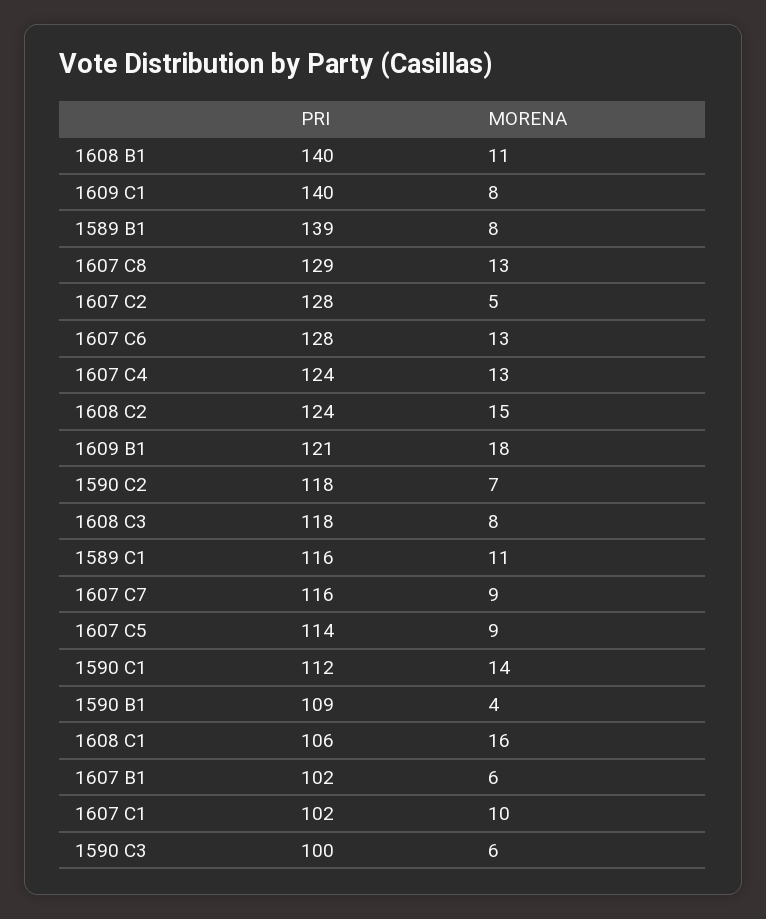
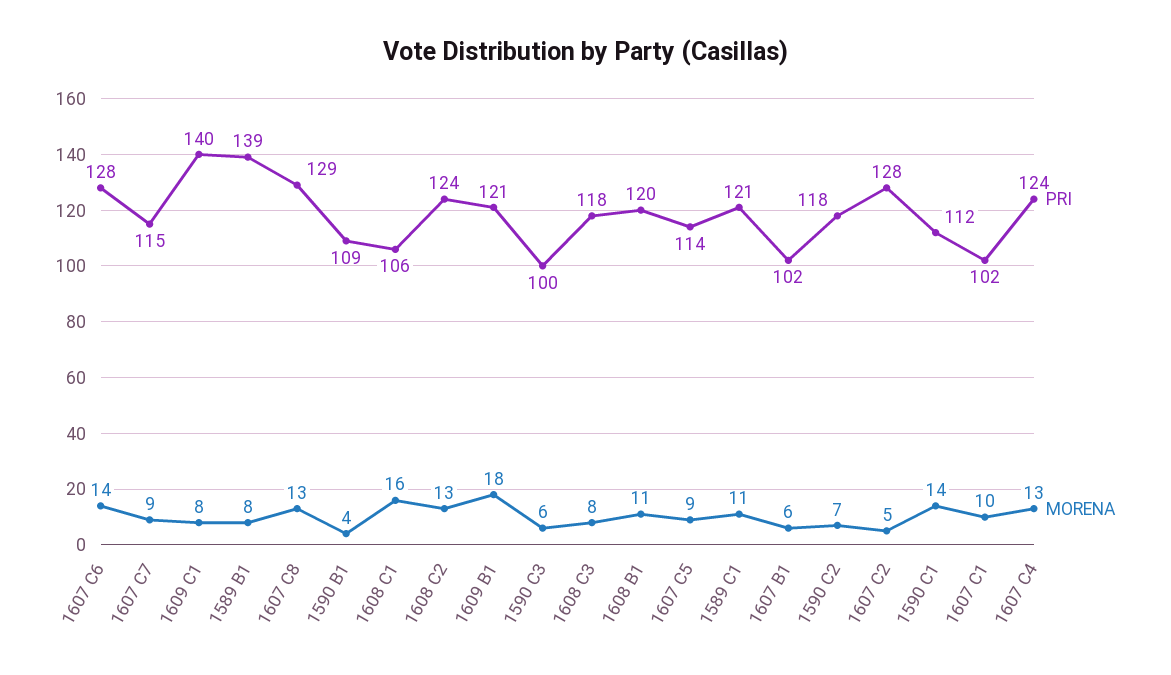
  {
    "PRI": {
-     "1608 B1": 140,
+     "1608 B1": 120,
      "1609 C1": 140,
      "1589 B1": 139,
      "1607 C8": 129,
      "1607 C2": 128,
      "1607 C6": 128,
      "1607 C4": 124,
      "1608 C2": 124,
      "1609 B1": 121,
      "1590 C2": 118,
      "1608 C3": 118,
-     "1589 C1": 116,
+     "1589 C1": 121,
-     "1607 C7": 116,
+     "1607 C7": 115,
      "1607 C5": 114,
      "1590 C1": 112,
      "1590 B1": 109,
      "1608 C1": 106,
      "1607 B1": 102,
      "1607 C1": 102,
      "1590 C3": 100
    },
    "MORENA": {
      "1608 B1": 11,
      "1609 C1": 8,
      "1589 B1": 8,
      "1607 C8": 13,
      "1607 C2": 5,
-     "1607 C6": 13,
+     "1607 C6": 14,
      "1607 C4": 13,
-     "1608 C2": 15,
+     "1608 C2": 13,
      "1609 B1": 18,
      "1590 C2": 7,
      "1608 C3": 8,
      "1589 C1": 11,
      "1607 C7": 9,
      "1607 C5": 9,
      "1590 C1": 14,
      "1590 B1": 4,
      "1608 C1": 16,
      "1607 B1": 6,
      "1607 C1": 10,
      "1590 C3": 6
    }
  }

